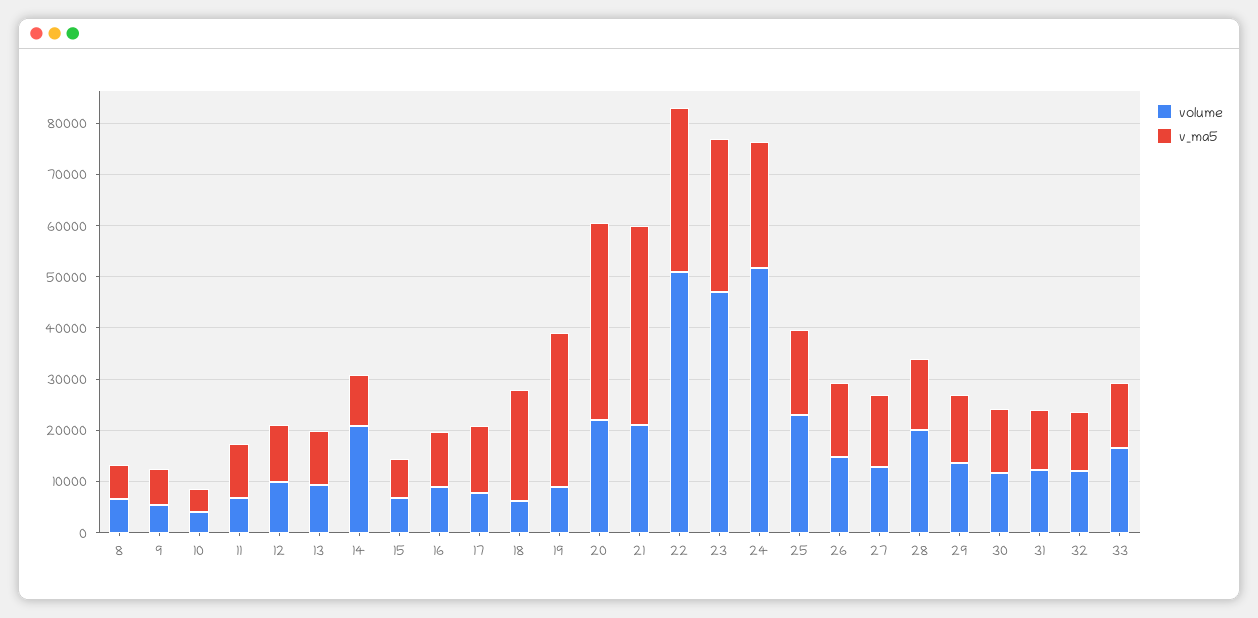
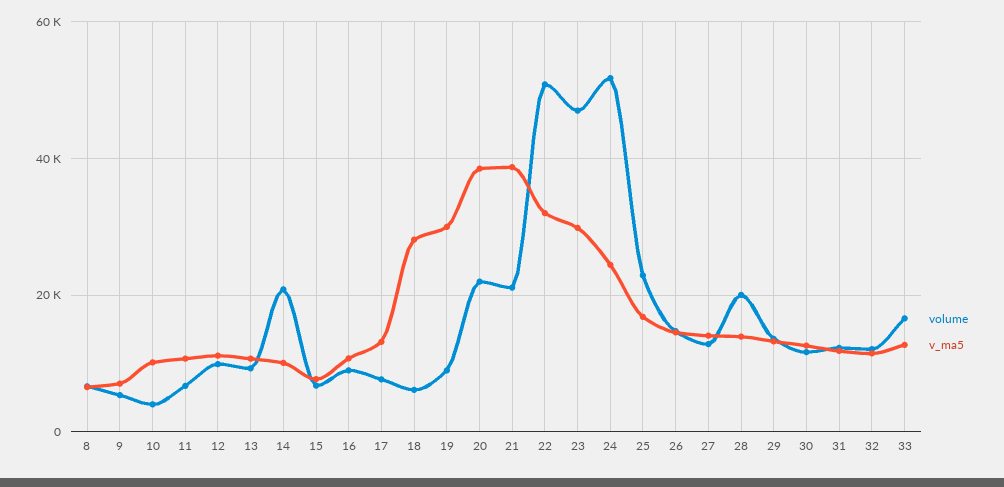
  {
    "volume": {
      "8": 6000,
      "9": 6000,
      "10": 4000,
      "11": 6000,
      "12": 10000,
      "13": 10000,
      "14": 20000,
      "15": 6000,
      "16": 8000,
      "17": 8000,
      "18": 6000,
      "19": 8000,
      "20": 22000,
      "21": 22000,
      "22": 50000,
      "23": 48000,
      "24": 52000,
      "25": 22000,
      "26": 14000,
      "27": 12000,
      "28": 20000,
      "29": 14000,
      "30": 12000,
      "31": 12000,
      "32": 12000,
      "33": 16000
    },
    "v_ma5": {
      "8": 6000,
      "9": 8000,
-     "10": 4000,
+     "10": 10000,
      "11": 10000,
      "12": 12000,
      "13": 10000,
      "14": 10000,
      "15": 8000,
      "16": 10000,
      "17": 14000,
-     "18": 22000,
+     "18": 28000,
      "19": 30000,
      "20": 38000,
      "21": 38000,
      "22": 32000,
      "23": 30000,
      "24": 24000,
      "25": 16000,
      "26": 14000,
      "27": 14000,
      "28": 14000,
      "29": 14000,
      "30": 12000,
      "31": 12000,
      "32": 12000,
      "33": 12000
    }
  }

